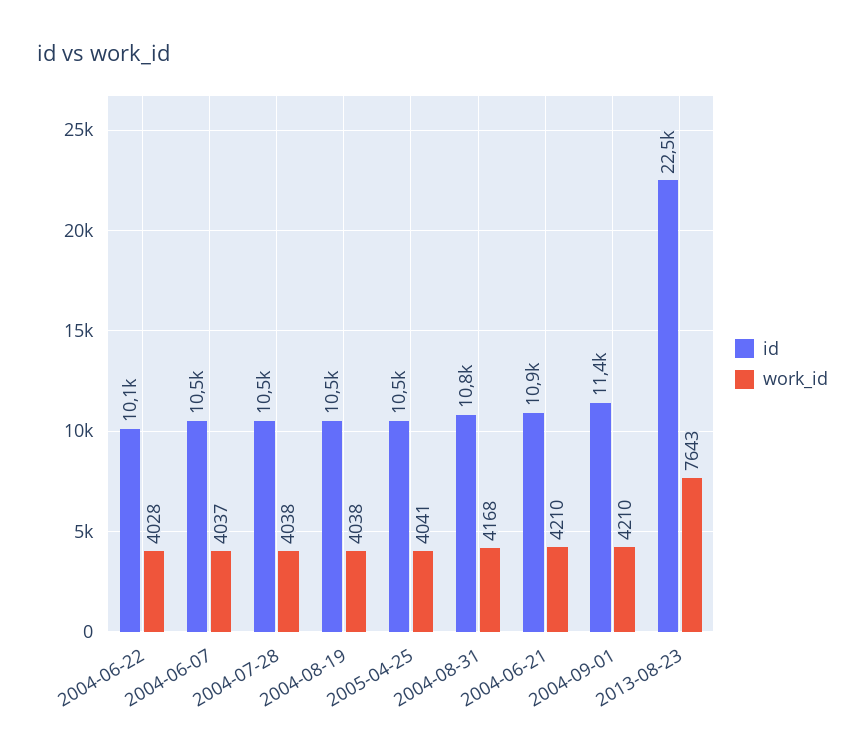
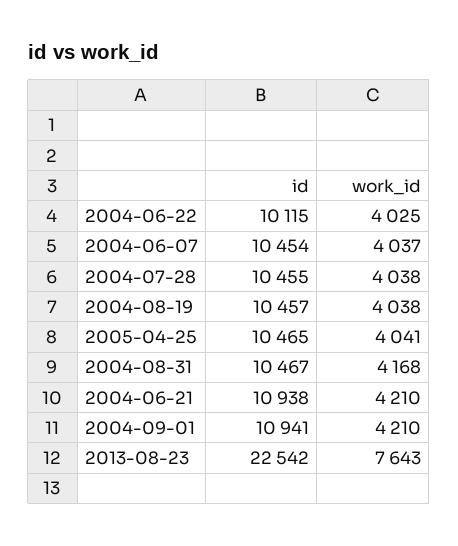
  {
    "id": {
      "2004-06-22": 10115,
      "2004-06-07": 10454,
      "2004-07-28": 10455,
      "2004-08-19": 10457,
      "2005-04-25": 10465,
-     "2004-08-31": 10800,
+     "2004-08-31": 10467,
      "2004-06-21": 10938,
-     "2004-09-01": 11400,
+     "2004-09-01": 10941,
      "2013-08-23": 22542
    },
    "work_id": {
-     "2004-06-22": 4028,
+     "2004-06-22": 4025,
      "2004-06-07": 4037,
      "2004-07-28": 4038,
      "2004-08-19": 4038,
      "2005-04-25": 4041,
      "2004-08-31": 4168,
      "2004-06-21": 4210,
      "2004-09-01": 4210,
      "2013-08-23": 7643
    }
  }

